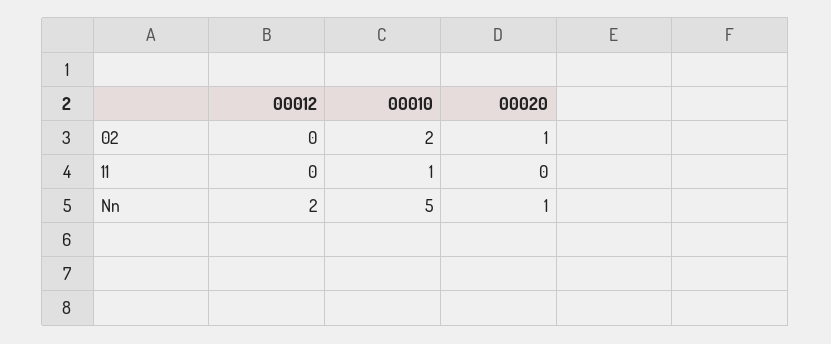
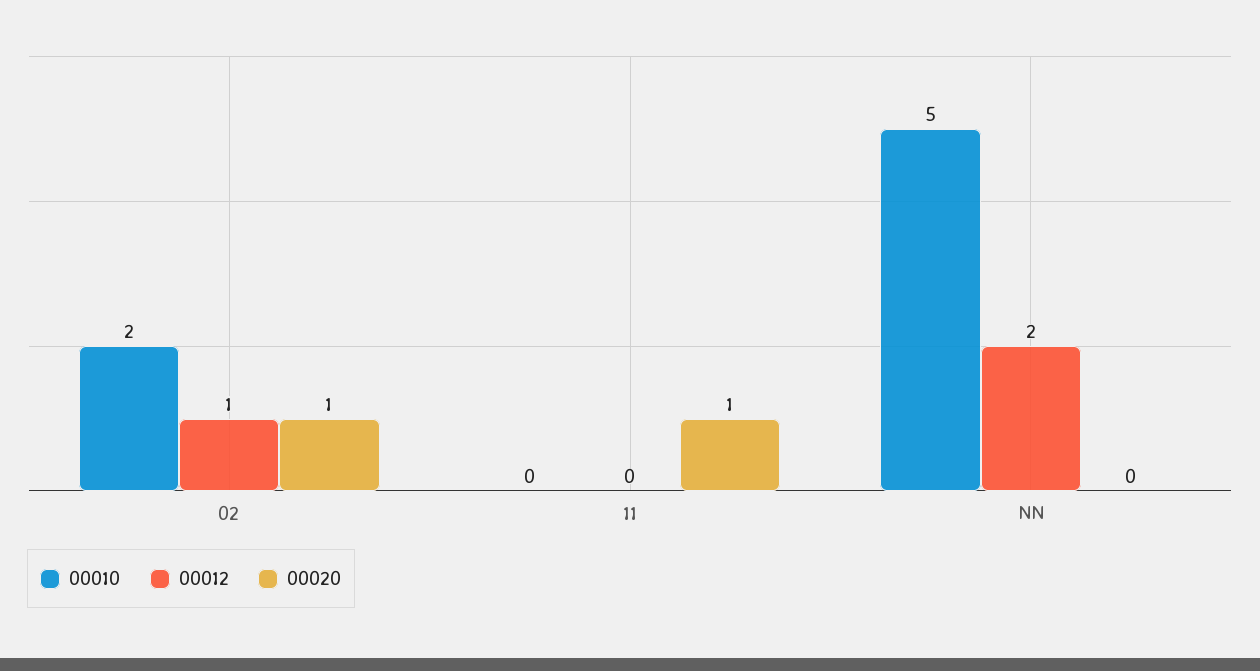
  {
    "00012": {
-     "02": 0,
+     "02": 1,
      "11": 0,
      "Nn": 2
    },
    "00010": {
      "02": 2,
-     "11": 1,
+     "11": 0,
      "Nn": 5
    },
    "00020": {
      "02": 1,
-     "11": 0,
+     "11": 1,
-     "Nn": 1
+     "Nn": 0
    }
  }

